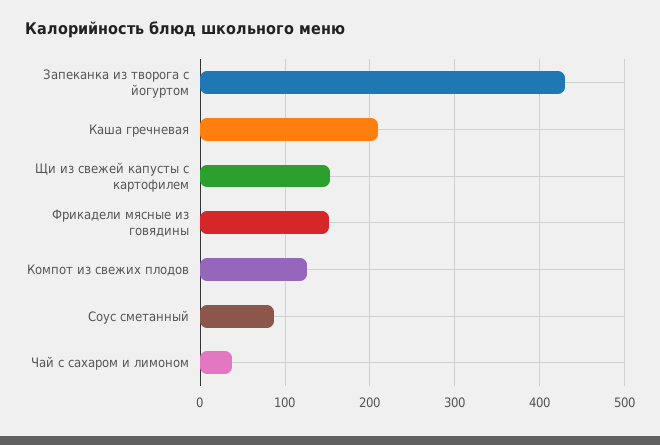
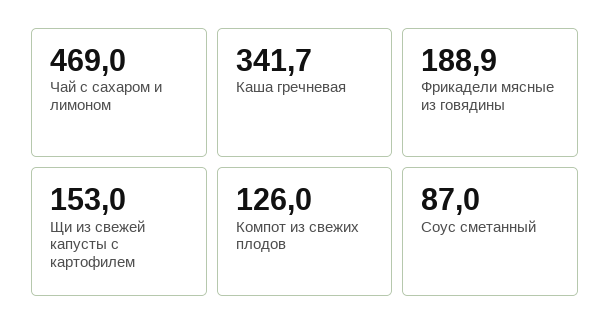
  {
-   "Запеканка из творога с йогуртом": 430,
-   "Каша гречневая": 210,
+   "Каша гречневая": 341.7,
    "Щи из свежей капусты с картофилем": 153,
-   "Фрикадели мясные из говядины": 150,
+   "Фрикадели мясные из говядины": 188.9,
    "Компот из свежих плодов": 126,
    "Соус сметанный": 87,
-   "Чай с сахаром и лимоном": 40
+   "Чай с сахаром и лимоном": 469
  }

